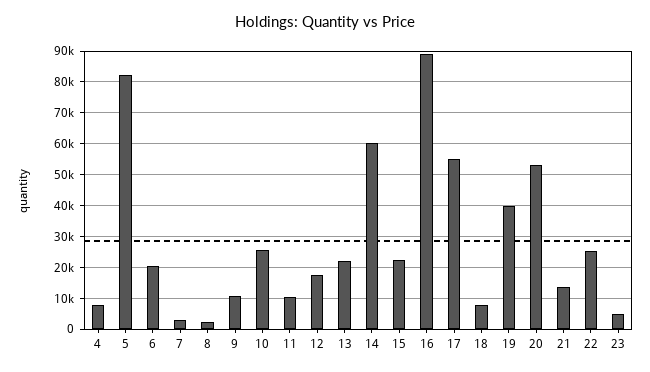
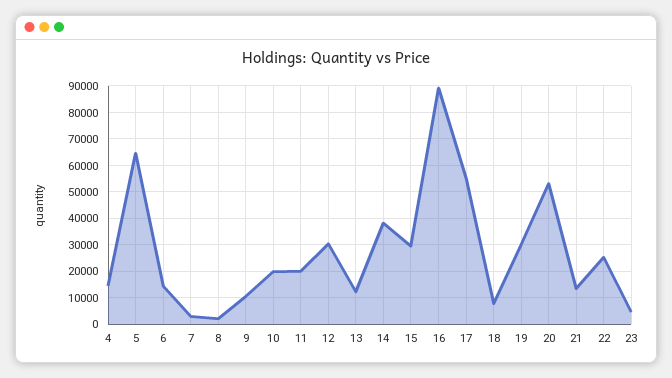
  {
-   "4": 8000,
+   "4": 15000,
-   "5": 82000,
+   "5": 65000,
-   "6": 20000,
+   "6": 15000,
    "7": 4000,
    "8": 2000,
    "9": 10000,
-   "10": 26000,
+   "10": 20000,
-   "11": 10000,
+   "11": 20000,
-   "12": 18000,
+   "12": 30000,
-   "13": 22000,
+   "13": 12500,
-   "14": 60000,
+   "14": 37500,
-   "15": 22000,
+   "15": 30000,
    "16": 90000,
    "17": 56000,
    "18": 8000,
-   "19": 40000,
+   "19": 30000,
    "20": 54000,
    "21": 14000,
    "22": 26000,
    "23": 4000
  }

